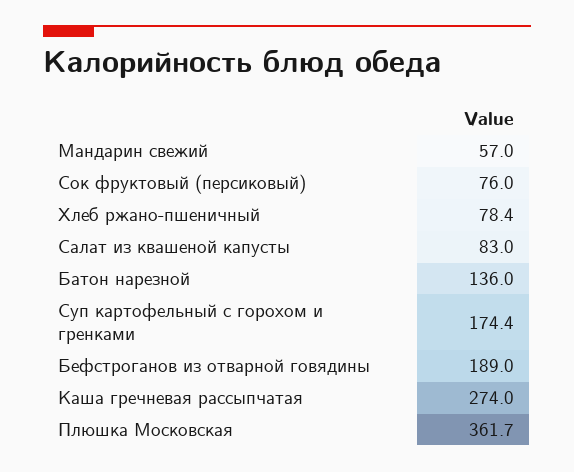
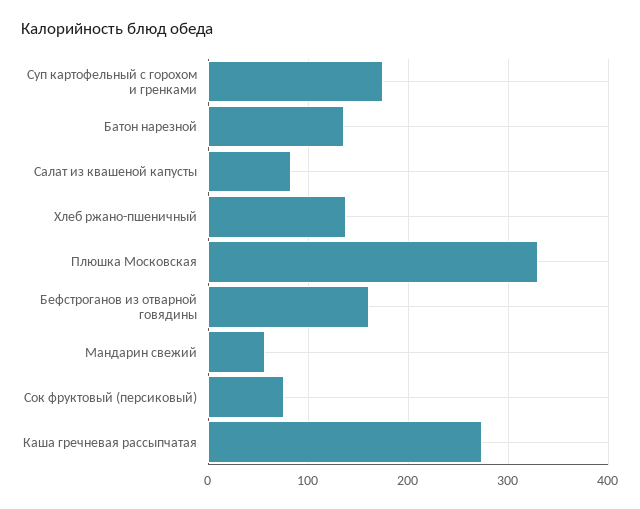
  {
    "Мандарин свежий": 57,
    "Сок фруктовый (персиковый)": 76,
-   "Хлеб ржано-пшеничный": 78.4,
+   "Хлеб ржано-пшеничный": 140,
    "Салат из квашеной капусты": 83,
    "Батон нарезной": 136,
    "Суп картофельный с горохом и гренками": 174.4,
-   "Бефстроганов из отварной говядины": 189,
+   "Бефстроганов из отварной говядины": 160,
    "Каша гречневая рассыпчатая": 274,
-   "Плюшка Московская": 361.7
+   "Плюшка Московская": 330
  }

